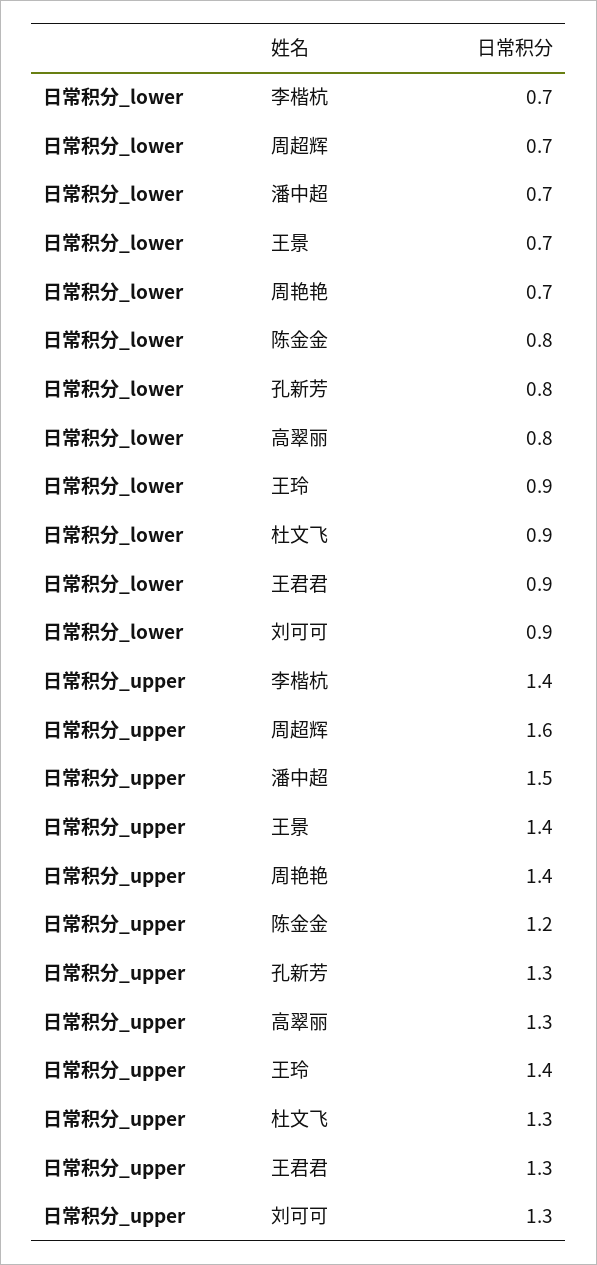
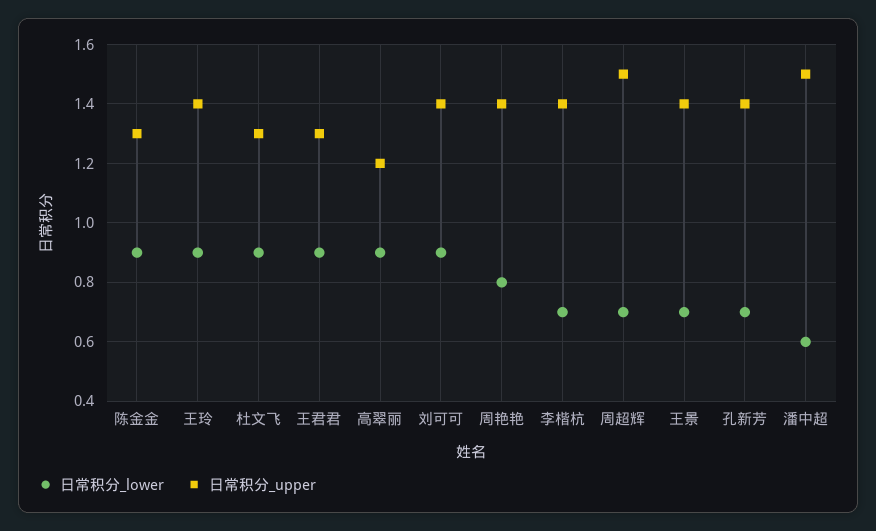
  {
    "日常积分_lower": {
      "李楷杭": 0.7,
      "周超辉": 0.7,
-     "潘中超": 0.7,
+     "潘中超": 0.6,
      "王景": 0.7,
-     "周艳艳": 0.7,
+     "周艳艳": 0.8,
-     "陈金金": 0.8,
+     "陈金金": 0.9,
-     "孔新芳": 0.8,
+     "孔新芳": 0.7,
-     "高翠丽": 0.8,
+     "高翠丽": 0.9,
      "王玲": 0.9,
      "杜文飞": 0.9,
      "王君君": 0.9,
      "刘可可": 0.9
    },
    "日常积分_upper": {
      "李楷杭": 1.4,
-     "周超辉": 1.6,
+     "周超辉": 1.5,
      "潘中超": 1.5,
      "王景": 1.4,
      "周艳艳": 1.4,
-     "陈金金": 1.2,
+     "陈金金": 1.3,
-     "孔新芳": 1.3,
+     "孔新芳": 1.4,
-     "高翠丽": 1.3,
+     "高翠丽": 1.2,
      "王玲": 1.4,
      "杜文飞": 1.3,
      "王君君": 1.3,
-     "刘可可": 1.3
+     "刘可可": 1.4
    }
  }

